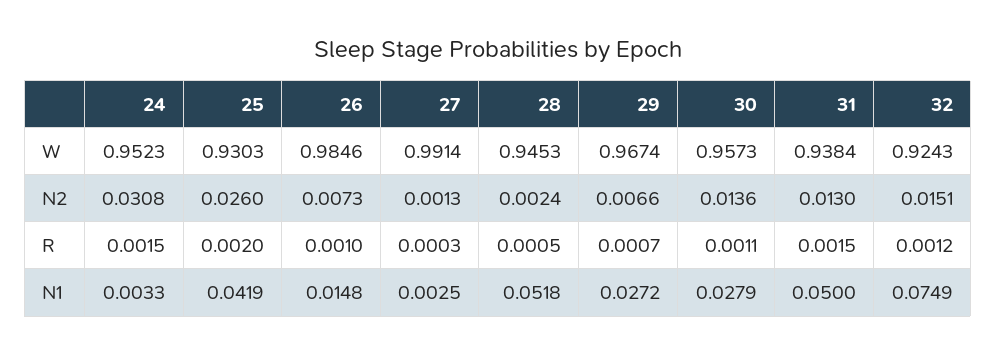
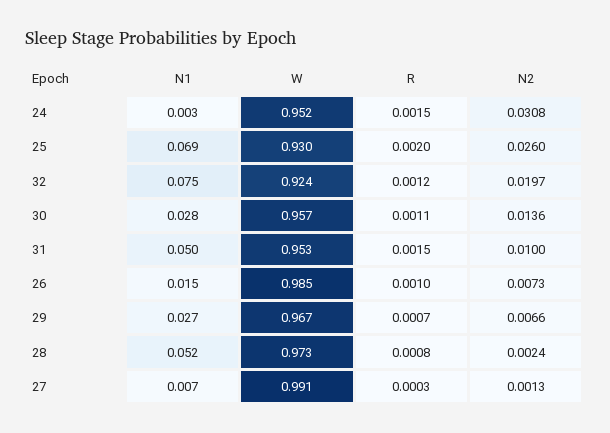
  {
    "24": {
      "W": 0.9523,
      "N2": 0.0308,
      "R": 0.0015,
      "N1": 0.0033
    },
    "25": {
      "W": 0.9303,
      "N2": 0.026,
      "R": 0.002,
-     "N1": 0.0419
+     "N1": 0.069
    },
    "26": {
      "W": 0.9846,
      "N2": 0.0073,
      "R": 0.001,
      "N1": 0.0148
    },
    "27": {
      "W": 0.9914,
      "N2": 0.0013,
      "R": 0.0003,
-     "N1": 0.0025
+     "N1": 0.007
    },
    "28": {
-     "W": 0.9453,
+     "W": 0.973,
      "N2": 0.0024,
-     "R": 0.0005,
+     "R": 0.0008,
      "N1": 0.0518
    },
    "29": {
      "W": 0.9674,
      "N2": 0.0066,
      "R": 0.0007,
      "N1": 0.0272
    },
    "30": {
      "W": 0.9573,
      "N2": 0.0136,
      "R": 0.0011,
      "N1": 0.0279
    },
    "31": {
-     "W": 0.9384,
+     "W": 0.953,
-     "N2": 0.013,
+     "N2": 0.01,
      "R": 0.0015,
      "N1": 0.05
    },
    "32": {
      "W": 0.9243,
-     "N2": 0.0151,
+     "N2": 0.0197,
      "R": 0.0012,
      "N1": 0.0749
    }
  }

